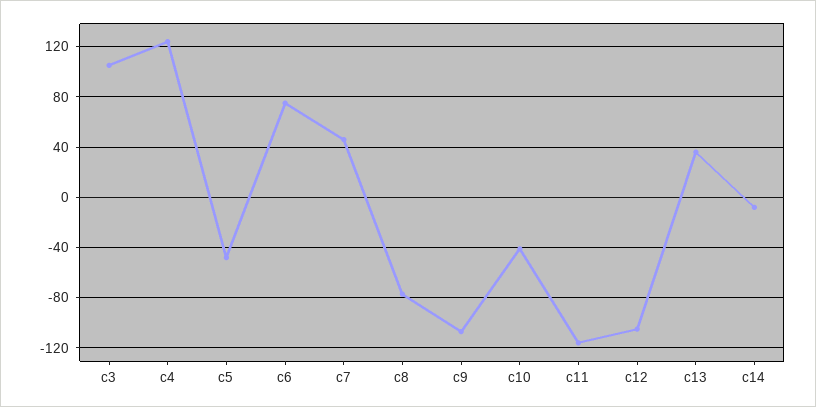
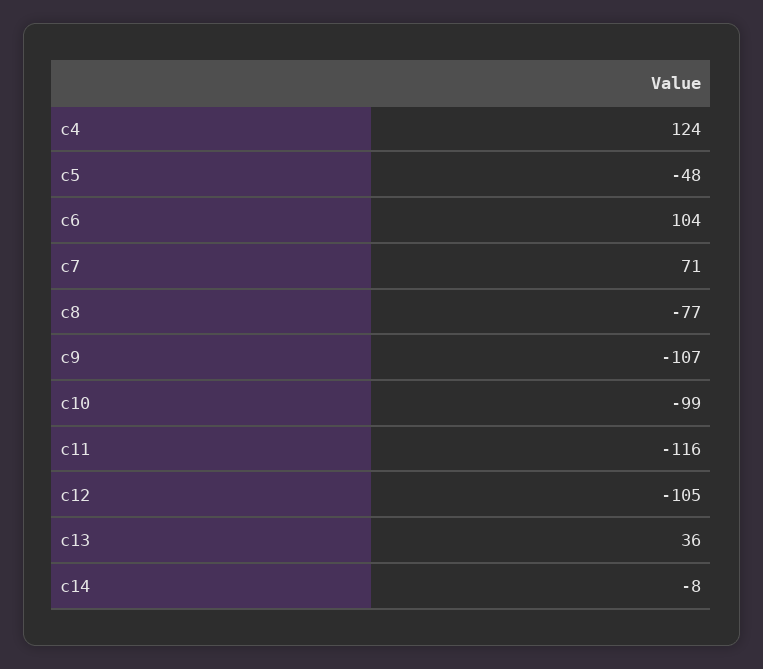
  {
-   "c3": 105,
    "c4": 124,
    "c5": -48,
-   "c6": 75,
+   "c6": 104,
-   "c7": 45,
+   "c7": 71,
    "c8": -77,
    "c9": -107,
-   "c10": -40,
+   "c10": -99,
    "c11": -116,
    "c12": -105,
    "c13": 36,
    "c14": -8
  }

